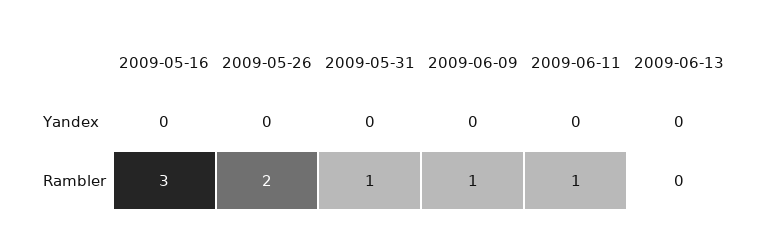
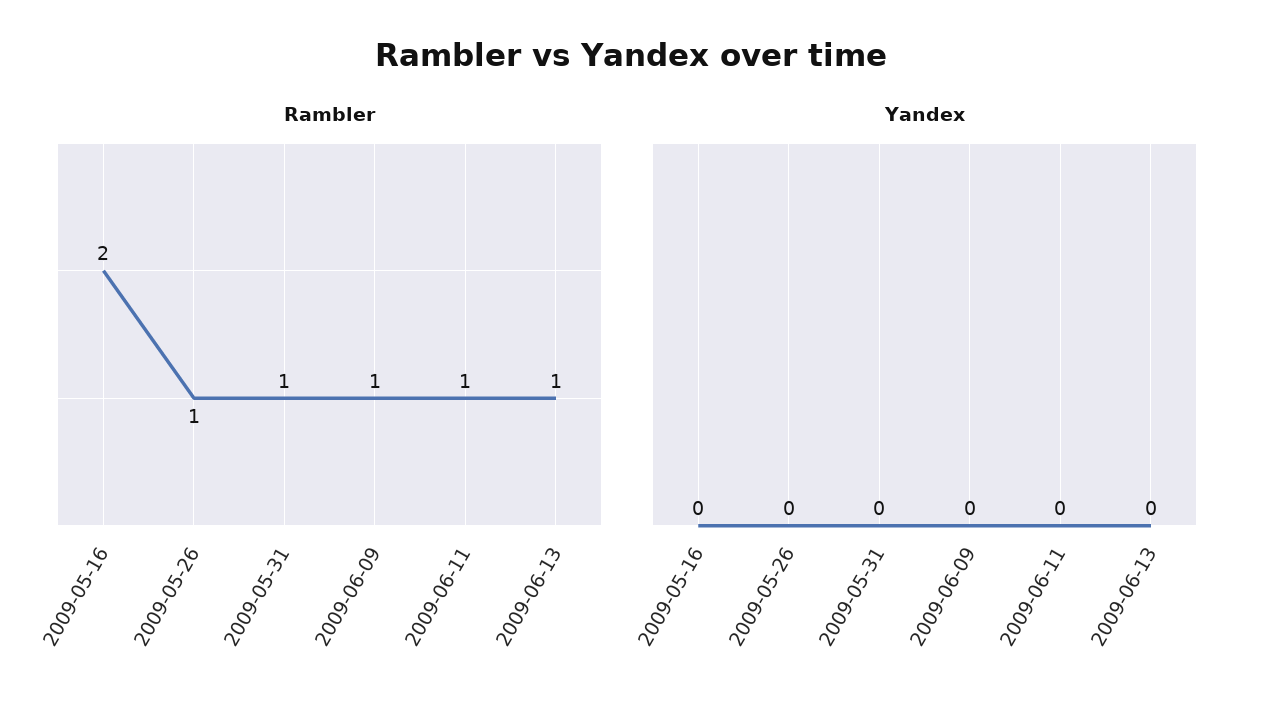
  {
    "Yandex": {
      "2009-05-16": 0,
      "2009-05-26": 0,
      "2009-05-31": 0,
      "2009-06-09": 0,
      "2009-06-11": 0,
      "2009-06-13": 0
    },
    "Rambler": {
-     "2009-05-16": 3,
+     "2009-05-16": 2,
-     "2009-05-26": 2,
+     "2009-05-26": 1,
      "2009-05-31": 1,
      "2009-06-09": 1,
      "2009-06-11": 1,
-     "2009-06-13": 0
+     "2009-06-13": 1
    }
  }

